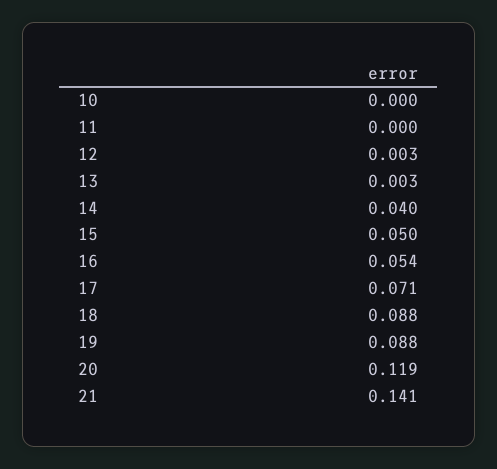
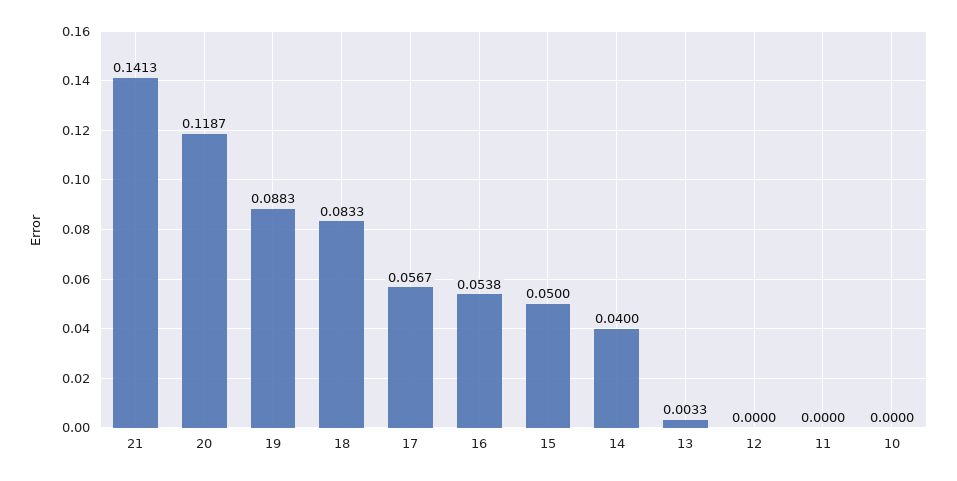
  {
    "10": 0,
    "11": 0,
-   "12": 0.003,
+   "12": 0,
    "13": 0.0033,
    "14": 0.04,
    "15": 0.05,
    "16": 0.0538,
-   "17": 0.071,
+   "17": 0.0567,
-   "18": 0.088,
+   "18": 0.0833,
    "19": 0.0883,
    "20": 0.1187,
    "21": 0.1413
  }

